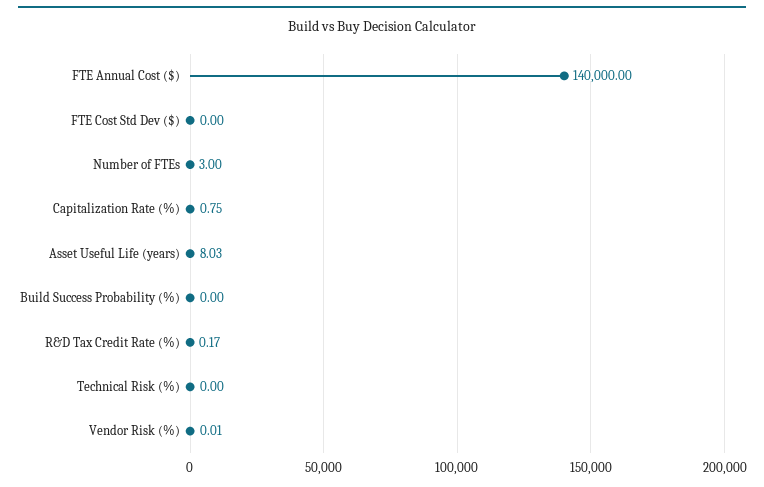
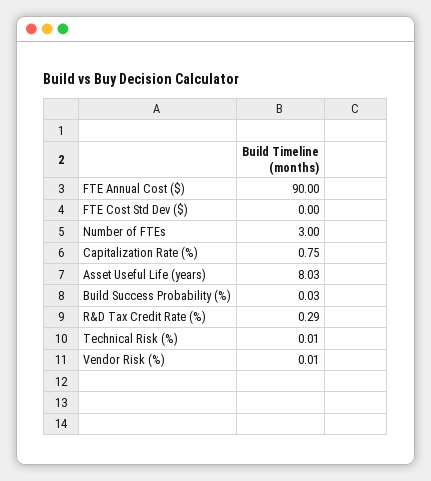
  {
-   "FTE Annual Cost ($)": 140000,
+   "FTE Annual Cost ($)": 90,
    "FTE Cost Std Dev ($)": 0,
    "Number of FTEs": 3,
    "Capitalization Rate (%)": 0.75,
    "Asset Useful Life (years)": 8.03,
-   "Build Success Probability (%)": 0,
+   "Build Success Probability (%)": 0.03,
-   "R&D Tax Credit Rate (%)": 0.17,
+   "R&D Tax Credit Rate (%)": 0.29,
-   "Technical Risk (%)": 0,
+   "Technical Risk (%)": 0.01,
    "Vendor Risk (%)": 0.01
  }

